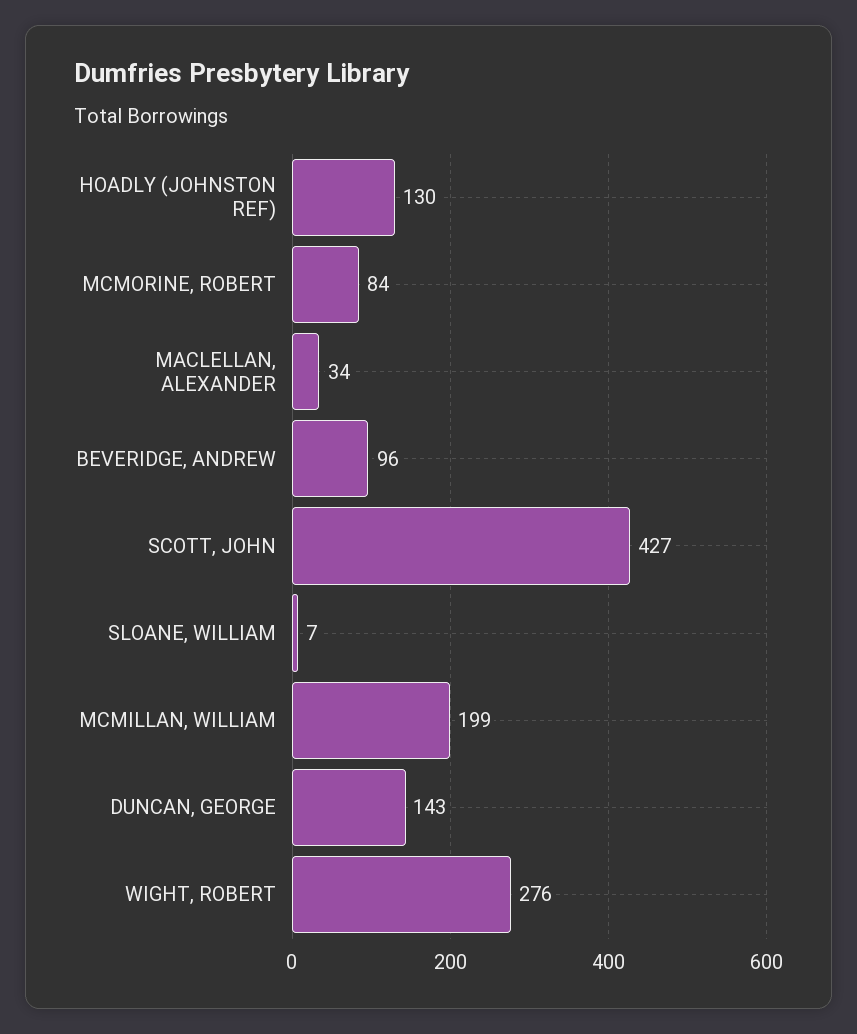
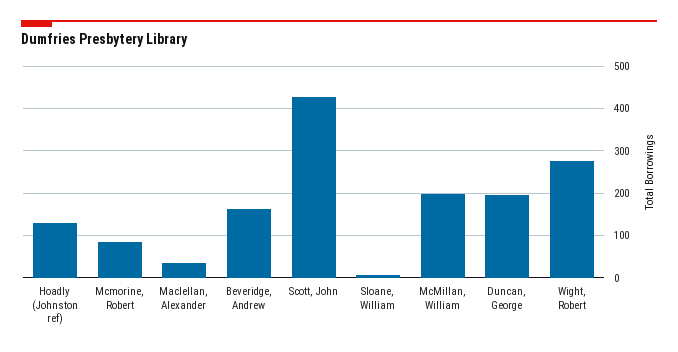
  {
    "HOADLY (JOHNSTON REF)": 130,
    "MCMORINE, ROBERT": 84,
    "MACLELLAN, ALEXANDER": 34,
-   "BEVERIDGE, ANDREW": 96,
+   "BEVERIDGE, ANDREW": 160,
    "SCOTT, JOHN": 427,
    "SLOANE, WILLIAM": 7,
    "MCMILLAN, WILLIAM": 199,
-   "DUNCAN, GEORGE": 143,
+   "DUNCAN, GEORGE": 200,
    "WIGHT, ROBERT": 276
  }

